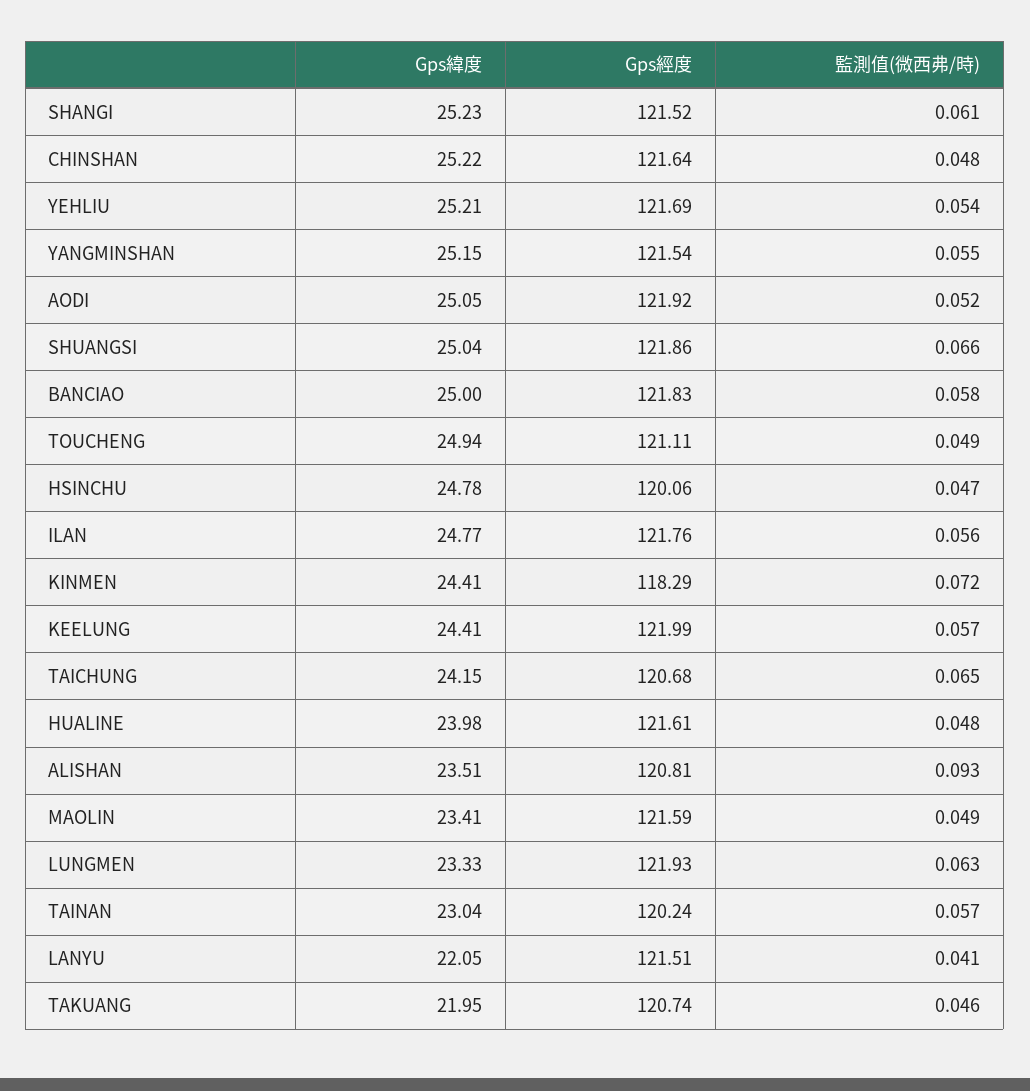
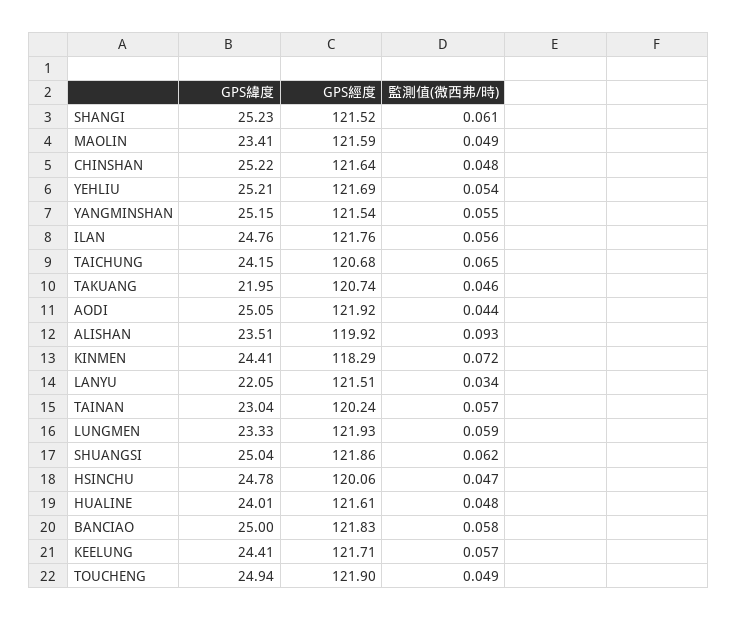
  {
    "Gps緯度": {
      "SHANGI": 25.23,
      "CHINSHAN": 25.22,
      "YEHLIU": 25.21,
      "YANGMINSHAN": 25.15,
      "AODI": 25.05,
      "SHUANGSI": 25.04,
      "BANCIAO": 25,
      "TOUCHENG": 24.94,
      "HSINCHU": 24.78,
-     "ILAN": 24.77,
+     "ILAN": 24.76,
      "KINMEN": 24.41,
      "KEELUNG": 24.41,
      "TAICHUNG": 24.15,
-     "HUALINE": 23.98,
+     "HUALINE": 24.01,
      "ALISHAN": 23.51,
      "MAOLIN": 23.41,
      "LUNGMEN": 23.33,
      "TAINAN": 23.04,
      "LANYU": 22.05,
      "TAKUANG": 21.95
    },
    "Gps經度": {
      "SHANGI": 121.52,
      "CHINSHAN": 121.64,
      "YEHLIU": 121.69,
      "YANGMINSHAN": 121.54,
      "AODI": 121.92,
      "SHUANGSI": 121.86,
      "BANCIAO": 121.83,
-     "TOUCHENG": 121.11,
+     "TOUCHENG": 121.9,
      "HSINCHU": 120.06,
      "ILAN": 121.76,
      "KINMEN": 118.29,
-     "KEELUNG": 121.99,
+     "KEELUNG": 121.71,
      "TAICHUNG": 120.68,
      "HUALINE": 121.61,
-     "ALISHAN": 120.81,
+     "ALISHAN": 119.92,
      "MAOLIN": 121.59,
      "LUNGMEN": 121.93,
      "TAINAN": 120.24,
      "LANYU": 121.51,
      "TAKUANG": 120.74
    },
    "監測值(微西弗/時)": {
      "SHANGI": 0.061,
      "CHINSHAN": 0.048,
      "YEHLIU": 0.054,
      "YANGMINSHAN": 0.055,
-     "AODI": 0.052,
+     "AODI": 0.044,
-     "SHUANGSI": 0.066,
+     "SHUANGSI": 0.062,
      "BANCIAO": 0.058,
      "TOUCHENG": 0.049,
      "HSINCHU": 0.047,
      "ILAN": 0.056,
      "KINMEN": 0.072,
      "KEELUNG": 0.057,
      "TAICHUNG": 0.065,
      "HUALINE": 0.048,
      "ALISHAN": 0.093,
      "MAOLIN": 0.049,
-     "LUNGMEN": 0.063,
+     "LUNGMEN": 0.059,
      "TAINAN": 0.057,
-     "LANYU": 0.041,
+     "LANYU": 0.034,
      "TAKUANG": 0.046
    }
  }

